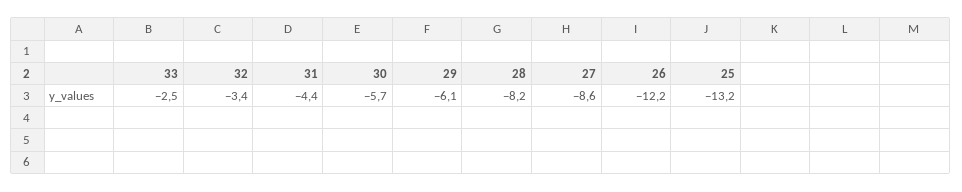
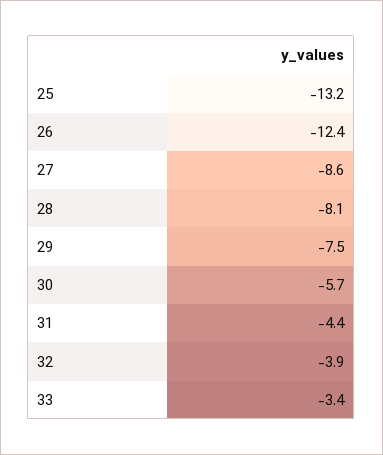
  {
-   "33": -2.5,
+   "33": -3.4,
-   "32": -3.4,
+   "32": -3.9,
    "31": -4.4,
    "30": -5.7,
-   "29": -6.1,
+   "29": -7.5,
-   "28": -8.2,
+   "28": -8.1,
    "27": -8.6,
-   "26": -12.2,
+   "26": -12.4,
    "25": -13.2
  }

